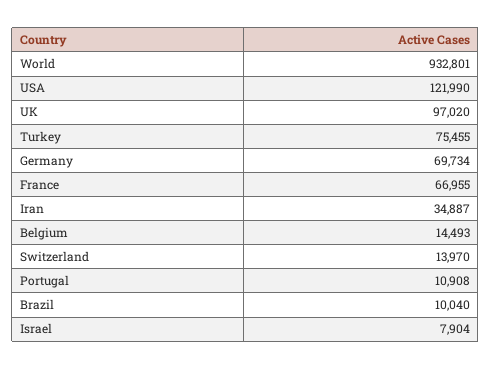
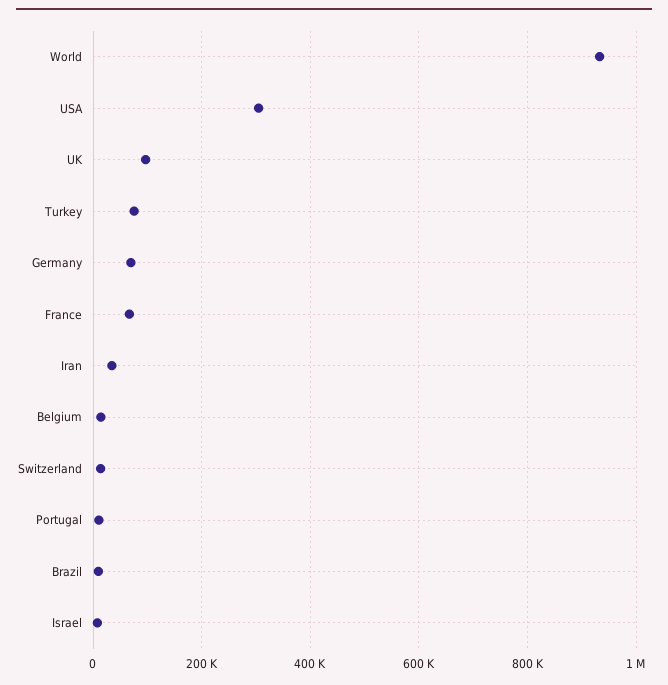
  {
    "World": 932801,
-   "USA": 121990,
+   "USA": 300000,
    "UK": 97020,
    "Turkey": 75455,
    "Germany": 69734,
    "France": 66955,
    "Iran": 34887,
    "Belgium": 14493,
    "Switzerland": 13970,
    "Portugal": 10908,
    "Brazil": 10040,
    "Israel": 7904
  }

